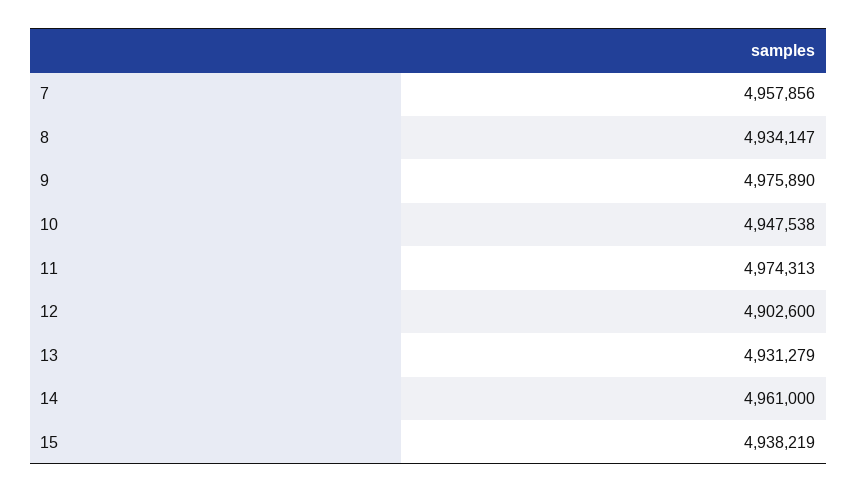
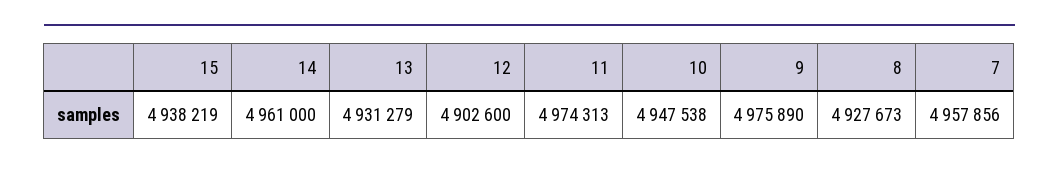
  {
    "7": 4957856,
-   "8": 4934147,
+   "8": 4927673,
    "9": 4975890,
    "10": 4947538,
    "11": 4974313,
    "12": 4902600,
    "13": 4931279,
    "14": 4961000,
    "15": 4938219
  }

